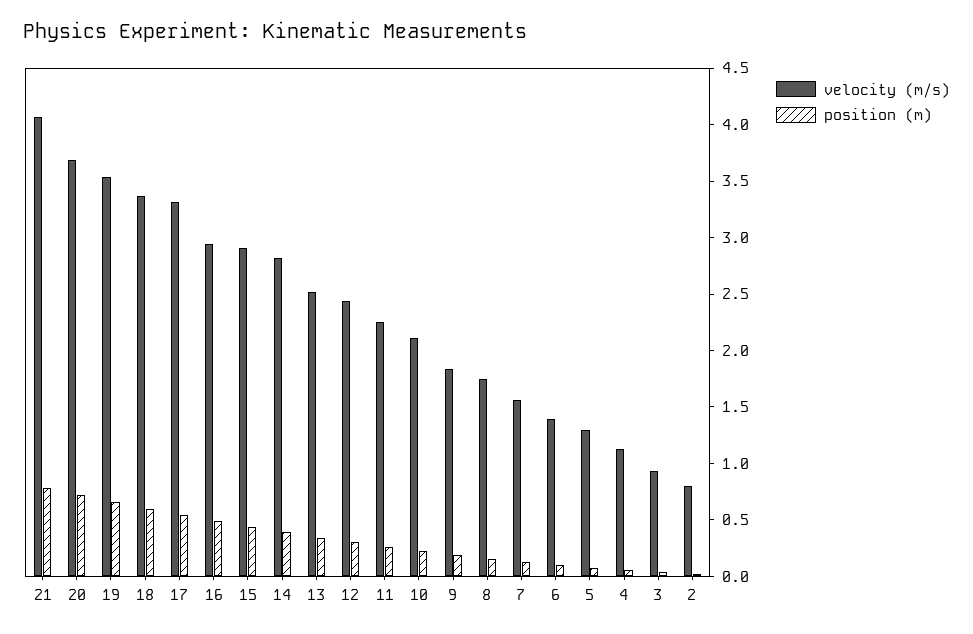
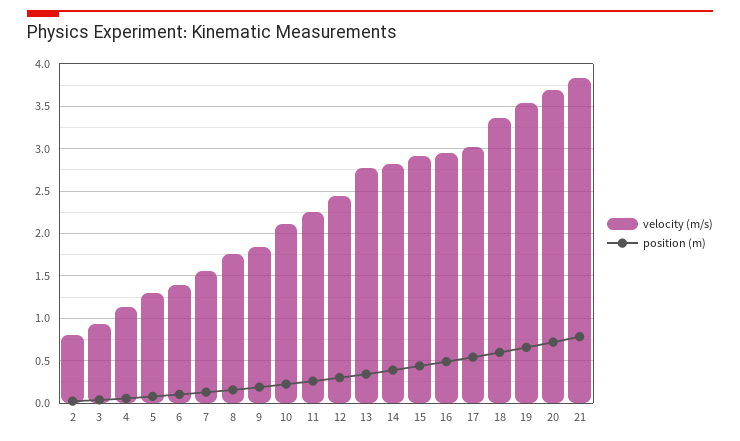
  {
    "velocity (m/s)": {
-     "21": 4.1,
+     "21": 3.8,
      "20": 3.7,
      "19": 3.5,
      "18": 3.4,
-     "17": 3.3,
+     "17": 3,
      "16": 2.9,
      "15": 2.9,
      "14": 2.8,
-     "13": 2.5,
+     "13": 2.8,
      "12": 2.4,
      "11": 2.3,
      "10": 2.1,
      "9": 1.8,
      "8": 1.8,
      "7": 1.6,
      "6": 1.4,
      "5": 1.3,
      "4": 1.1,
      "3": 0.9,
      "2": 0.8
    },
    "position (m)": {
      "21": 0.8,
      "20": 0.7,
      "19": 0.7,
      "18": 0.6,
      "17": 0.5,
      "16": 0.5,
      "15": 0.4,
      "14": 0.4,
      "13": 0.3,
      "12": 0.3,
      "11": 0.3,
      "10": 0.2,
      "9": 0.2,
      "8": 0.2,
      "7": 0.1,
      "6": 0.1,
      "5": 0.1,
      "4": 0.1,
      "3": 0,
      "2": 0
    }
  }

